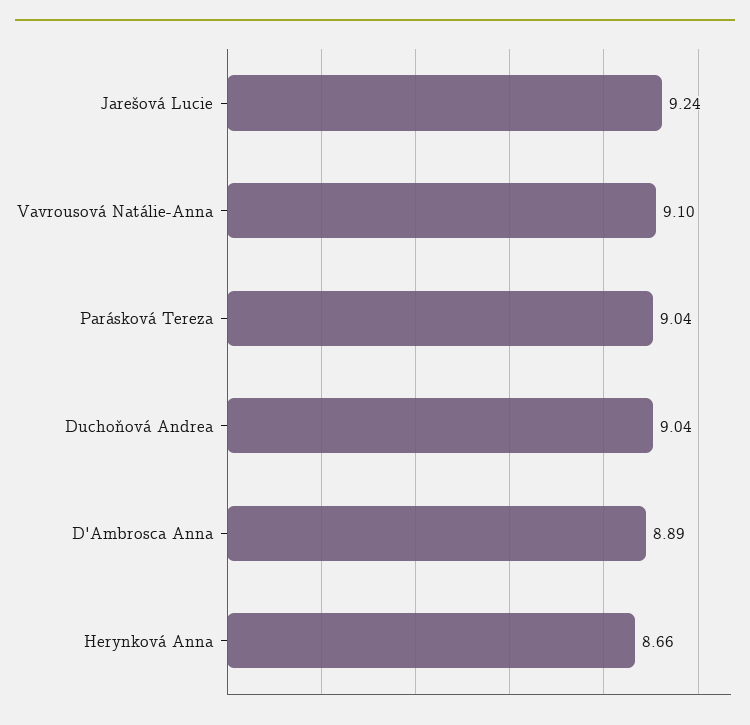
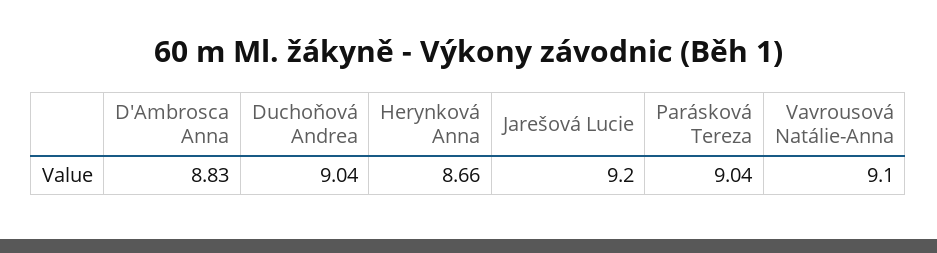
  {
-   "Jarešová Lucie": 9.24,
+   "Jarešová Lucie": 9.2,
    "Vavrousová Natálie-Anna": 9.1,
    "Parásková Tereza": 9.04,
    "Duchoňová Andrea": 9.04,
-   "D'Ambrosca Anna": 8.89,
+   "D'Ambrosca Anna": 8.83,
    "Herynková Anna": 8.66
  }

